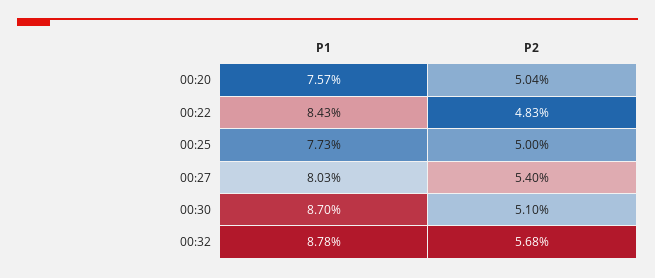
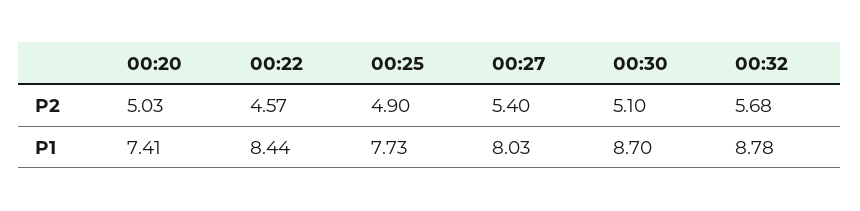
  {
    "P1": {
-     "00:20": 7.57,
+     "00:20": 7.41,
-     "00:22": 8.43,
+     "00:22": 8.44,
      "00:25": 7.73,
      "00:27": 8.03,
      "00:30": 8.7,
      "00:32": 8.78
    },
    "P2": {
-     "00:20": 5.04,
+     "00:20": 5.03,
-     "00:22": 4.83,
+     "00:22": 4.57,
-     "00:25": 5,
+     "00:25": 4.9,
      "00:27": 5.4,
      "00:30": 5.1,
      "00:32": 5.68
    }
  }

